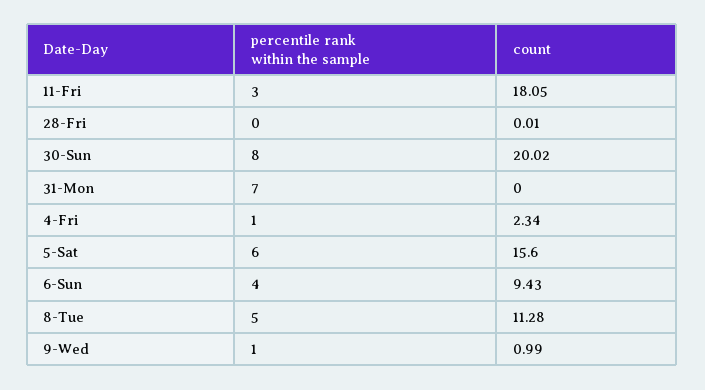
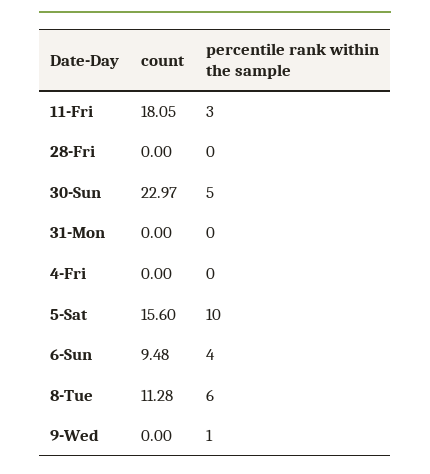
  {
    "percentile rank within the sample": {
      "11-Fri": 3,
      "28-Fri": 0,
-     "30-Sun": 8,
+     "30-Sun": 5,
-     "31-Mon": 7,
+     "31-Mon": 0,
-     "4-Fri": 1,
+     "4-Fri": 0,
-     "5-Sat": 6,
+     "5-Sat": 10,
      "6-Sun": 4,
-     "8-Tue": 5,
+     "8-Tue": 6,
      "9-Wed": 1
    },
    "count": {
      "11-Fri": 18.05,
-     "28-Fri": 0.01,
+     "28-Fri": 0,
-     "30-Sun": 20.02,
+     "30-Sun": 22.97,
      "31-Mon": 0,
-     "4-Fri": 2.34,
+     "4-Fri": 0,
      "5-Sat": 15.6,
-     "6-Sun": 9.43,
+     "6-Sun": 9.48,
      "8-Tue": 11.28,
-     "9-Wed": 0.99
+     "9-Wed": 0
    }
  }

